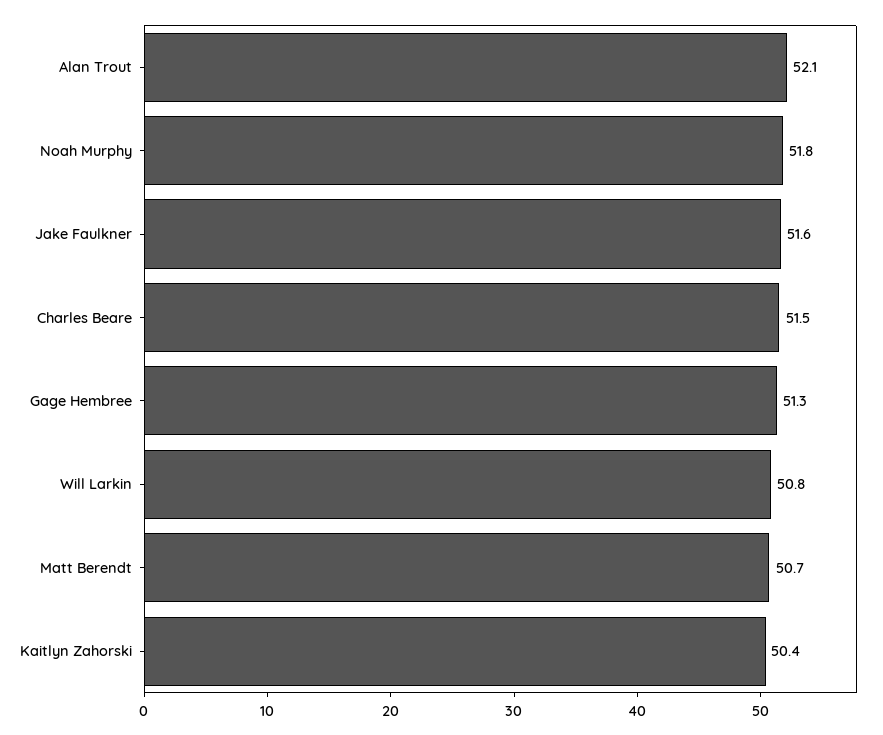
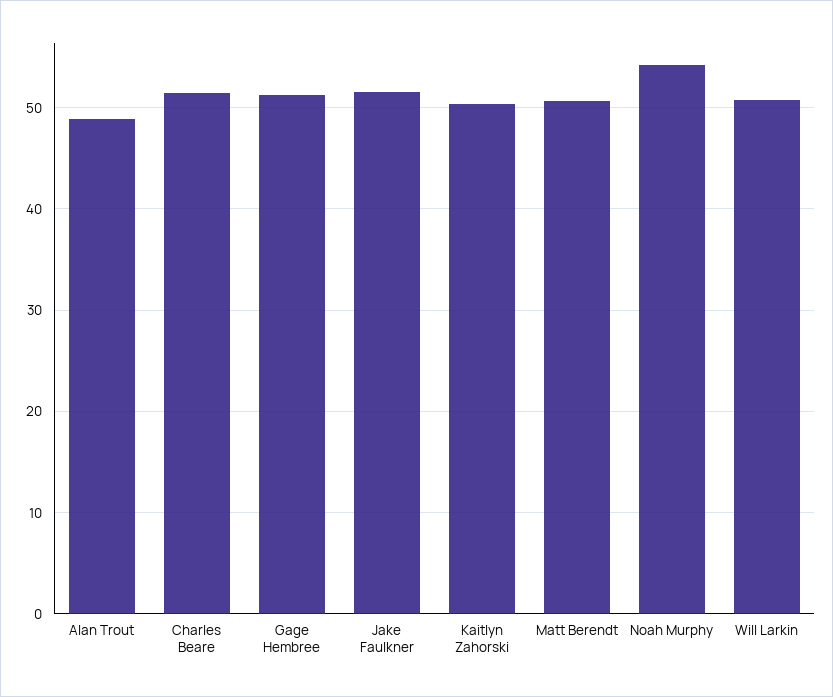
  {
-   "Alan Trout": 52.1,
+   "Alan Trout": 49,
-   "Noah Murphy": 51.8,
+   "Noah Murphy": 54,
    "Jake Faulkner": 51.6,
    "Charles Beare": 51.5,
    "Gage Hembree": 51.3,
    "Will Larkin": 50.8,
    "Matt Berendt": 50.7,
    "Kaitlyn Zahorski": 50.4
  }

